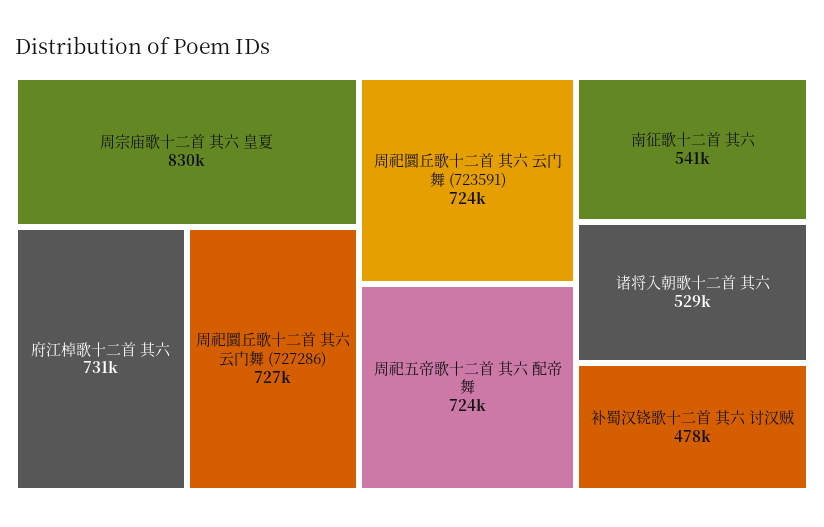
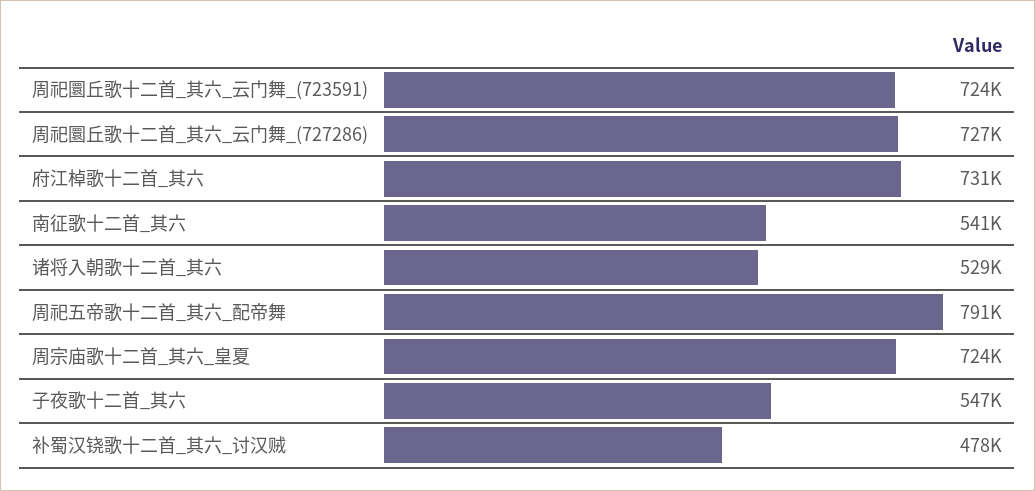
  {
-   "周宗庙歌十二首 其六 皇夏": 830000,
+   "周宗庙歌十二首 其六 皇夏": 724000,
    "府江棹歌十二首 其六": 731000,
    "周祀圜丘歌十二首 其六 云门舞 (727286)": 727000,
    "周祀圜丘歌十二首 其六 云门舞 (723591)": 724000,
-   "周祀五帝歌十二首 其六 配帝舞": 724000,
+   "周祀五帝歌十二首 其六 配帝舞": 791000,
    "南征歌十二首 其六": 541000,
    "诸将入朝歌十二首 其六": 529000,
-   "补蜀汉铙歌十二首 其六 讨汉贼": 478000
+   "补蜀汉铙歌十二首 其六 讨汉贼": 478000,
+   "子夜歌十二首_其六": 547000
  }

